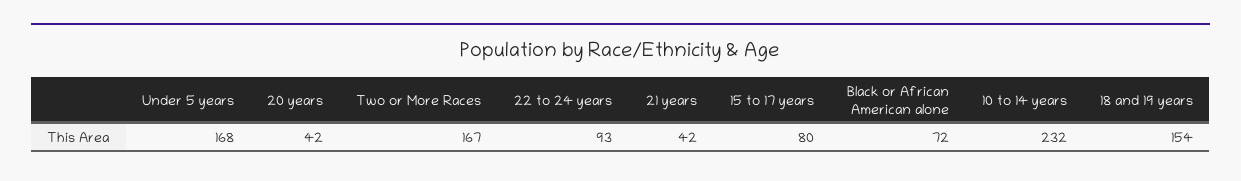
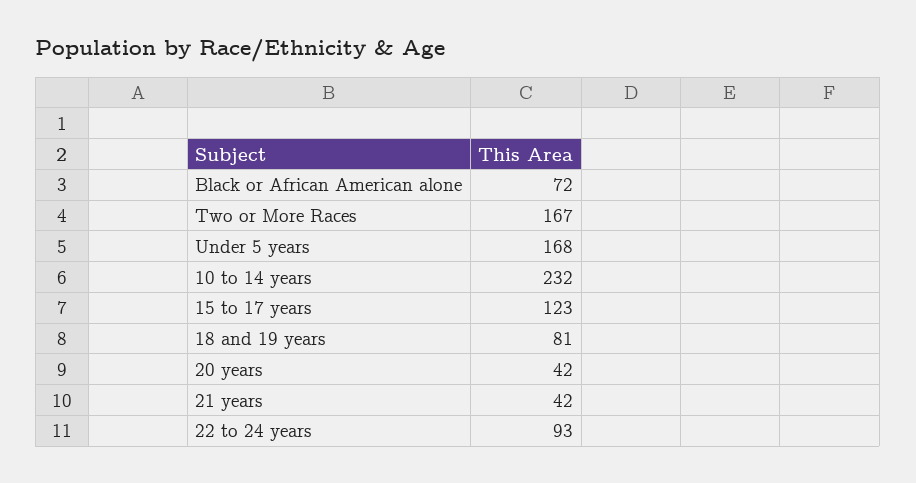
  {
    "Under 5 years": 168,
    "20 years": 42,
    "Two or More Races": 167,
    "22 to 24 years": 93,
    "21 years": 42,
-   "15 to 17 years": 80,
+   "15 to 17 years": 123,
    "Black or African American alone": 72,
    "10 to 14 years": 232,
-   "18 and 19 years": 154
+   "18 and 19 years": 81
  }

